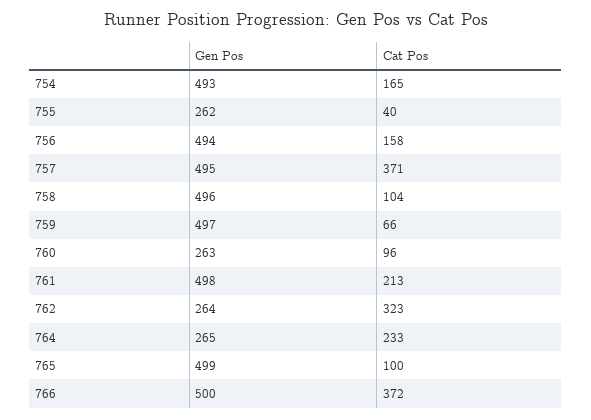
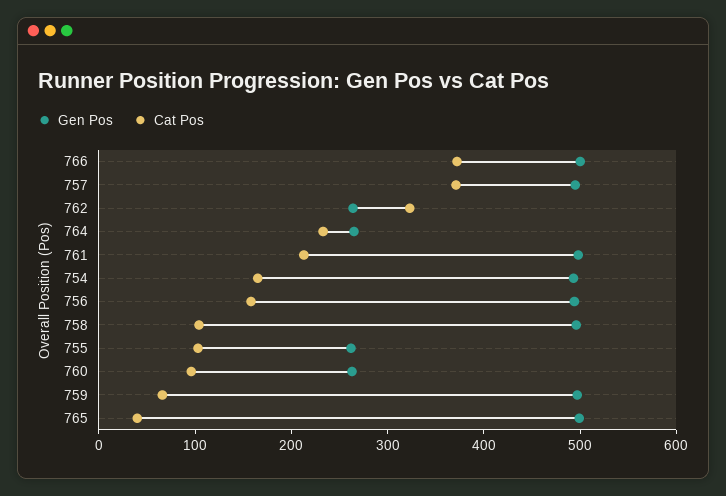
  {
    "Gen Pos": {
      "754": 493,
      "755": 262,
      "756": 494,
      "757": 495,
      "758": 496,
      "759": 497,
      "760": 263,
      "761": 498,
      "762": 264,
      "764": 265,
      "765": 499,
      "766": 500
    },
    "Cat Pos": {
      "754": 165,
-     "755": 40,
+     "755": 100,
      "756": 158,
      "757": 371,
      "758": 104,
      "759": 66,
      "760": 96,
      "761": 213,
      "762": 323,
      "764": 233,
-     "765": 100,
+     "765": 40,
      "766": 372
    }
  }

